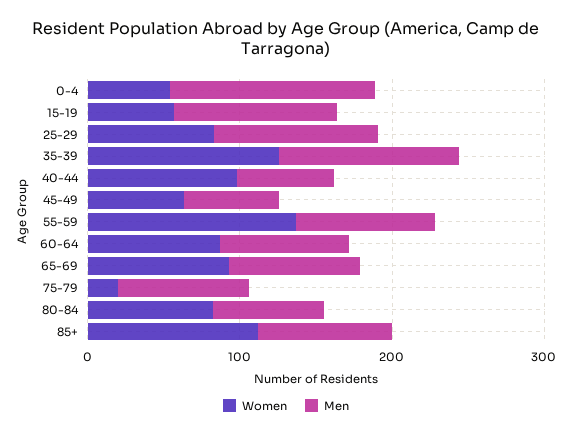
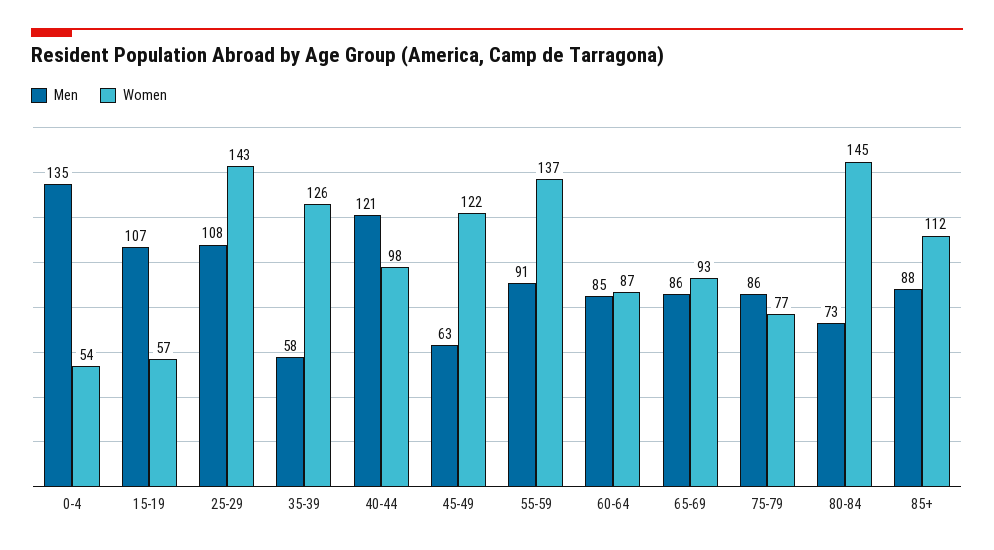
  {
    "Women": {
      "0-4": 54,
      "15-19": 57,
-     "25-29": 80,
+     "25-29": 143,
      "35-39": 126,
      "40-44": 98,
-     "45-49": 60,
+     "45-49": 122,
      "55-59": 137,
      "60-64": 87,
      "65-69": 93,
-     "75-79": 20,
+     "75-79": 77,
-     "80-84": 80,
+     "80-84": 145,
      "85+": 112
    },
    "Men": {
      "0-4": 135,
      "15-19": 107,
      "25-29": 108,
-     "35-39": 120,
+     "35-39": 58,
-     "40-44": 60,
+     "40-44": 121,
      "45-49": 63,
      "55-59": 91,
      "60-64": 85,
      "65-69": 86,
      "75-79": 86,
      "80-84": 73,
      "85+": 88
    }
  }

